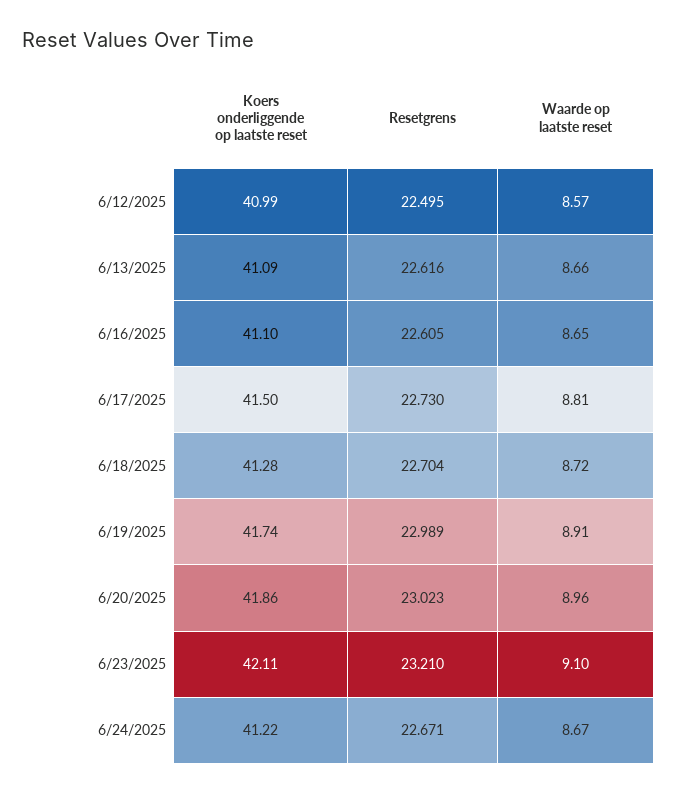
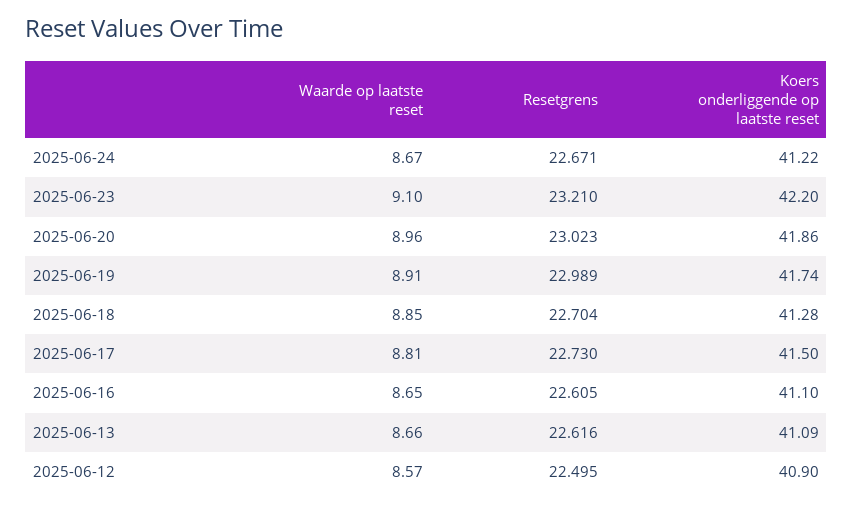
  {
    "Koers onderliggende op laatste reset": {
-     "6/12/2025": 40.99,
+     "6/12/2025": 40.9,
      "6/13/2025": 41.09,
      "6/16/2025": 41.1,
      "6/17/2025": 41.5,
      "6/18/2025": 41.28,
      "6/19/2025": 41.74,
      "6/20/2025": 41.86,
-     "6/23/2025": 42.11,
+     "6/23/2025": 42.2,
      "6/24/2025": 41.22
    },
    "Resetgrens": {
      "6/12/2025": 22.495,
      "6/13/2025": 22.616,
      "6/16/2025": 22.605,
      "6/17/2025": 22.73,
      "6/18/2025": 22.704,
      "6/19/2025": 22.989,
      "6/20/2025": 23.023,
      "6/23/2025": 23.21,
      "6/24/2025": 22.671
    },
    "Waarde op laatste reset": {
      "6/12/2025": 8.57,
      "6/13/2025": 8.66,
      "6/16/2025": 8.65,
      "6/17/2025": 8.81,
-     "6/18/2025": 8.72,
+     "6/18/2025": 8.85,
      "6/19/2025": 8.91,
      "6/20/2025": 8.96,
      "6/23/2025": 9.1,
      "6/24/2025": 8.67
    }
  }

